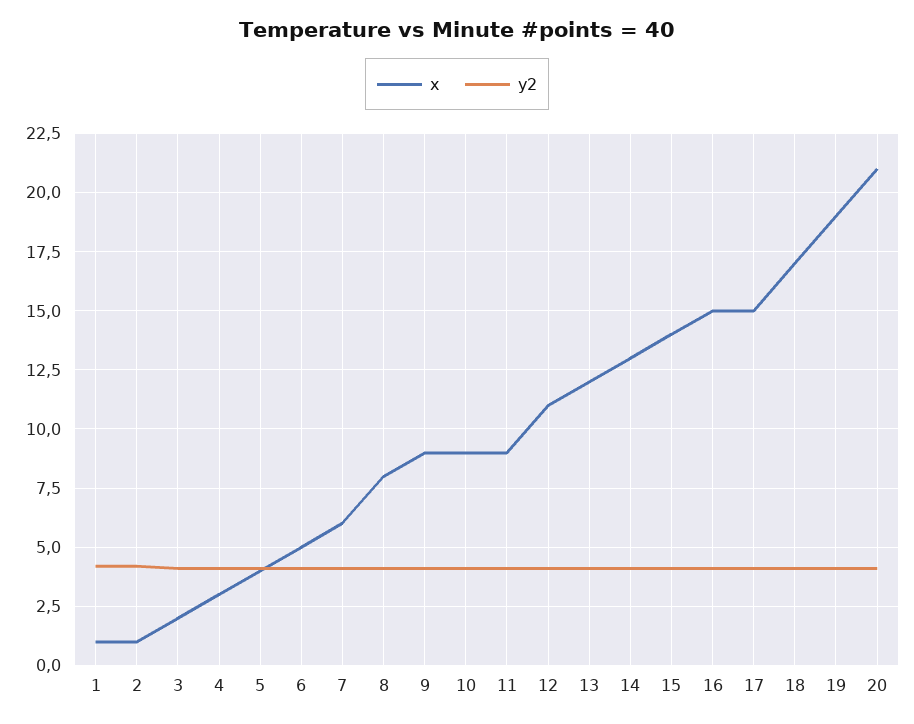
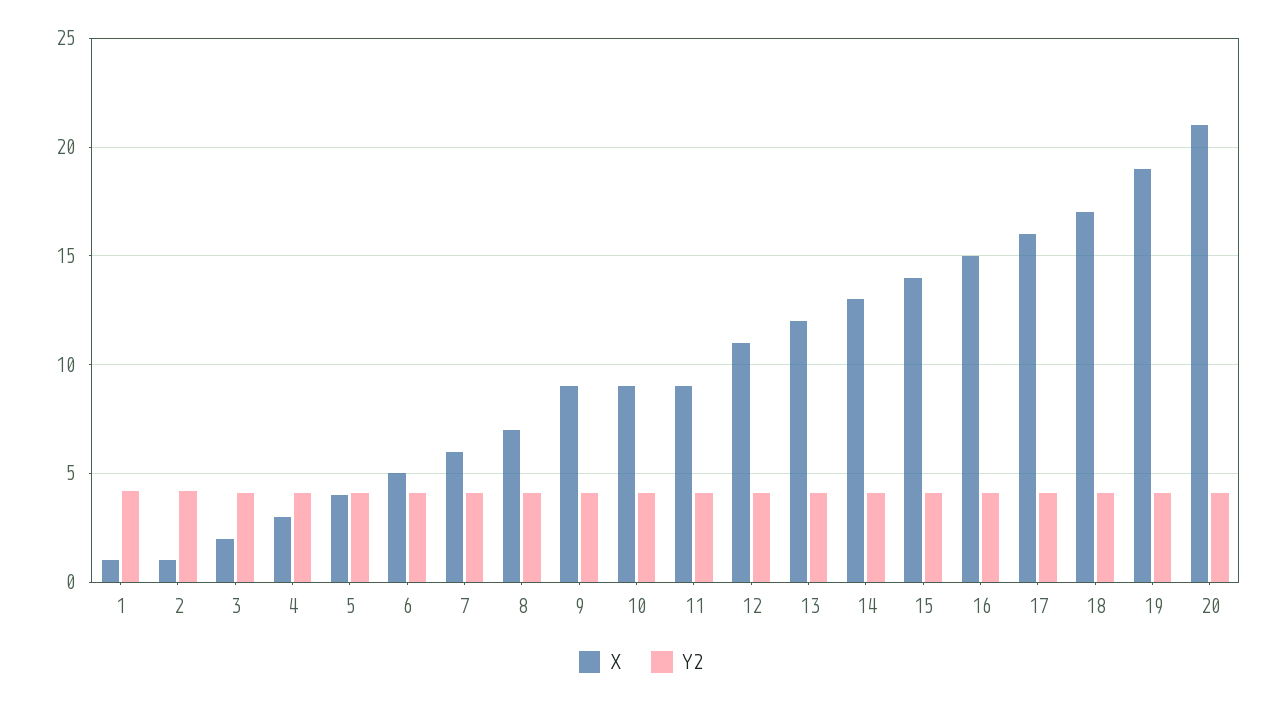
  {
    "x": {
      "1": 1,
      "2": 1,
      "3": 2,
      "4": 3,
      "5": 4,
      "6": 5,
      "7": 6,
-     "8": 8,
+     "8": 7,
      "9": 9,
      "10": 9,
      "11": 9,
      "12": 11,
      "13": 12,
      "14": 13,
      "15": 14,
      "16": 15,
-     "17": 15,
+     "17": 16,
      "18": 17,
      "19": 19,
      "20": 21
    },
    "y2": {
      "1": 4,
      "2": 4,
      "3": 4,
      "4": 4,
      "5": 4,
      "6": 4,
      "7": 4,
      "8": 4,
      "9": 4,
      "10": 4,
      "11": 4,
      "12": 4,
      "13": 4,
      "14": 4,
      "15": 4,
      "16": 4,
      "17": 4,
      "18": 4,
      "19": 4,
      "20": 4
    }
  }

